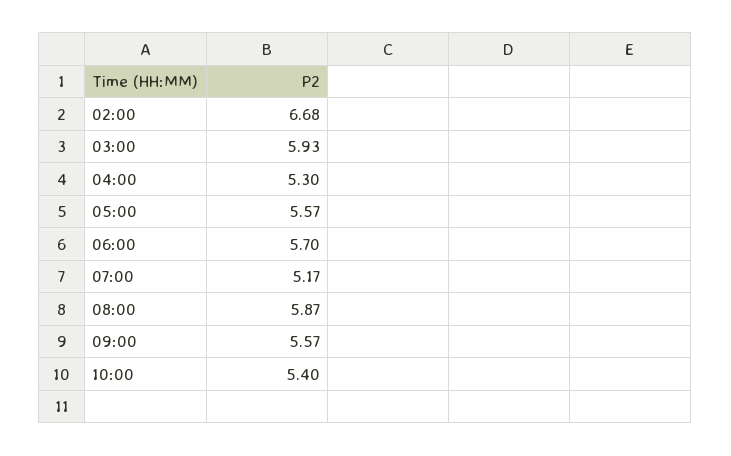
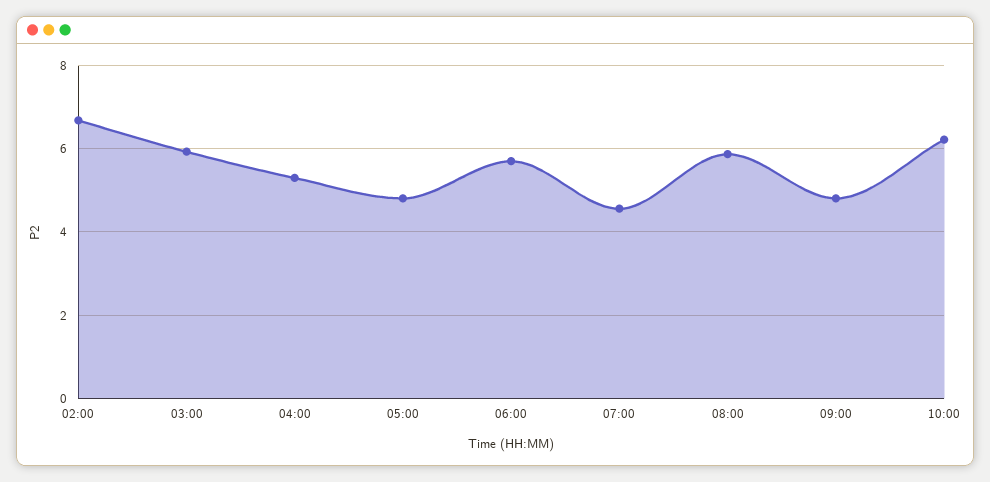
  {
    "02:00": 6.68,
    "03:00": 5.93,
    "04:00": 5.3,
-   "05:00": 5.57,
+   "05:00": 4.8,
    "06:00": 5.7,
-   "07:00": 5.17,
+   "07:00": 4.6,
    "08:00": 5.87,
-   "09:00": 5.57,
+   "09:00": 4.8,
-   "10:00": 5.4
+   "10:00": 6.2
  }

